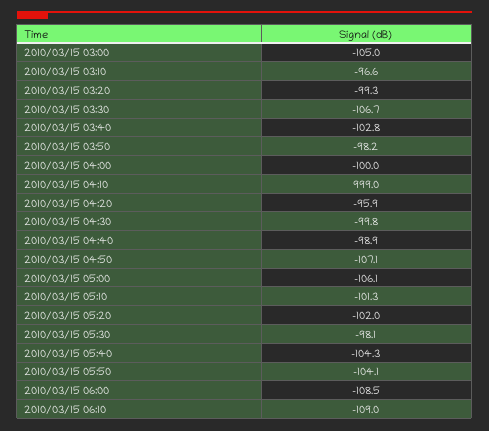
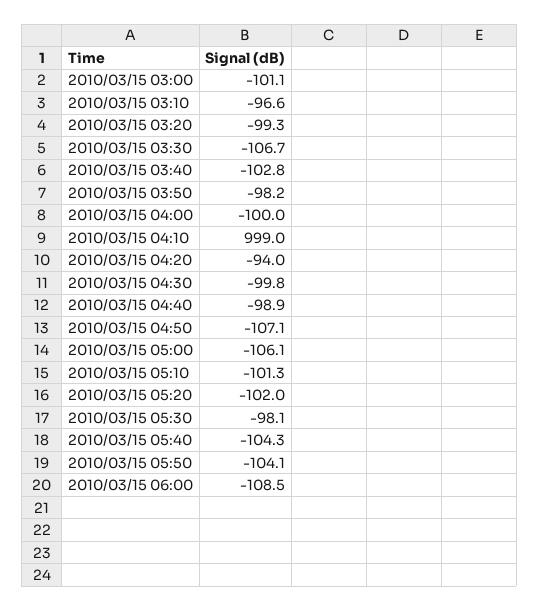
  {
-   "2010/03/15 03:00": -105,
+   "2010/03/15 03:00": -101.1,
    "2010/03/15 03:10": -96.6,
    "2010/03/15 03:20": -99.3,
    "2010/03/15 03:30": -106.7,
    "2010/03/15 03:40": -102.8,
    "2010/03/15 03:50": -98.2,
    "2010/03/15 04:00": -100,
    "2010/03/15 04:10": 999,
-   "2010/03/15 04:20": -95.9,
+   "2010/03/15 04:20": -94,
    "2010/03/15 04:30": -99.8,
    "2010/03/15 04:40": -98.9,
    "2010/03/15 04:50": -107.1,
    "2010/03/15 05:00": -106.1,
    "2010/03/15 05:10": -101.3,
    "2010/03/15 05:20": -102,
    "2010/03/15 05:30": -98.1,
    "2010/03/15 05:40": -104.3,
    "2010/03/15 05:50": -104.1,
-   "2010/03/15 06:00": -108.5,
+   "2010/03/15 06:00": -108.5
-   "2010/03/15 06:10": -109
  }

